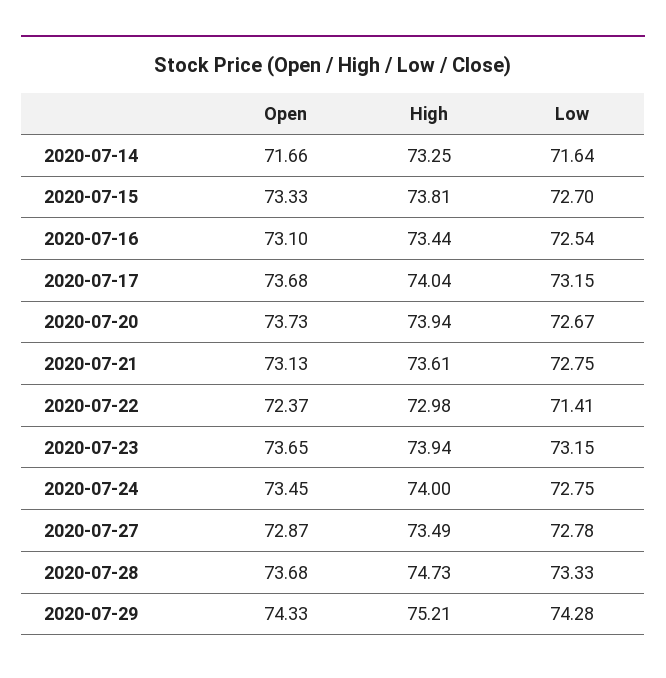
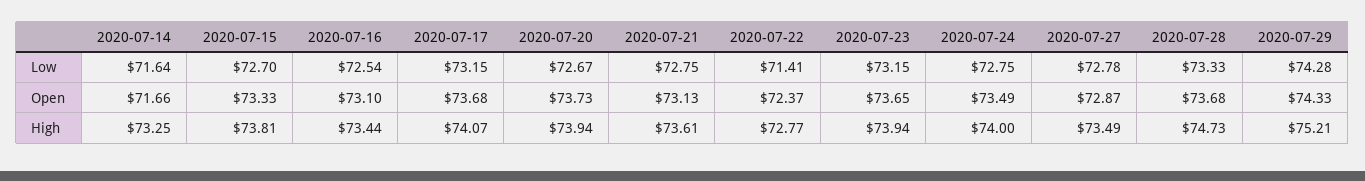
  {
    "Open": {
      "2020-07-14": 71.66,
      "2020-07-15": 73.33,
      "2020-07-16": 73.1,
      "2020-07-17": 73.68,
      "2020-07-20": 73.73,
      "2020-07-21": 73.13,
      "2020-07-22": 72.37,
      "2020-07-23": 73.65,
-     "2020-07-24": 73.45,
+     "2020-07-24": 73.49,
      "2020-07-27": 72.87,
      "2020-07-28": 73.68,
      "2020-07-29": 74.33
    },
    "High": {
      "2020-07-14": 73.25,
      "2020-07-15": 73.81,
      "2020-07-16": 73.44,
-     "2020-07-17": 74.04,
+     "2020-07-17": 74.07,
      "2020-07-20": 73.94,
      "2020-07-21": 73.61,
-     "2020-07-22": 72.98,
+     "2020-07-22": 72.77,
      "2020-07-23": 73.94,
      "2020-07-24": 74,
      "2020-07-27": 73.49,
      "2020-07-28": 74.73,
      "2020-07-29": 75.21
    },
    "Low": {
      "2020-07-14": 71.64,
      "2020-07-15": 72.7,
      "2020-07-16": 72.54,
      "2020-07-17": 73.15,
      "2020-07-20": 72.67,
      "2020-07-21": 72.75,
      "2020-07-22": 71.41,
      "2020-07-23": 73.15,
      "2020-07-24": 72.75,
      "2020-07-27": 72.78,
      "2020-07-28": 73.33,
      "2020-07-29": 74.28
    }
  }

